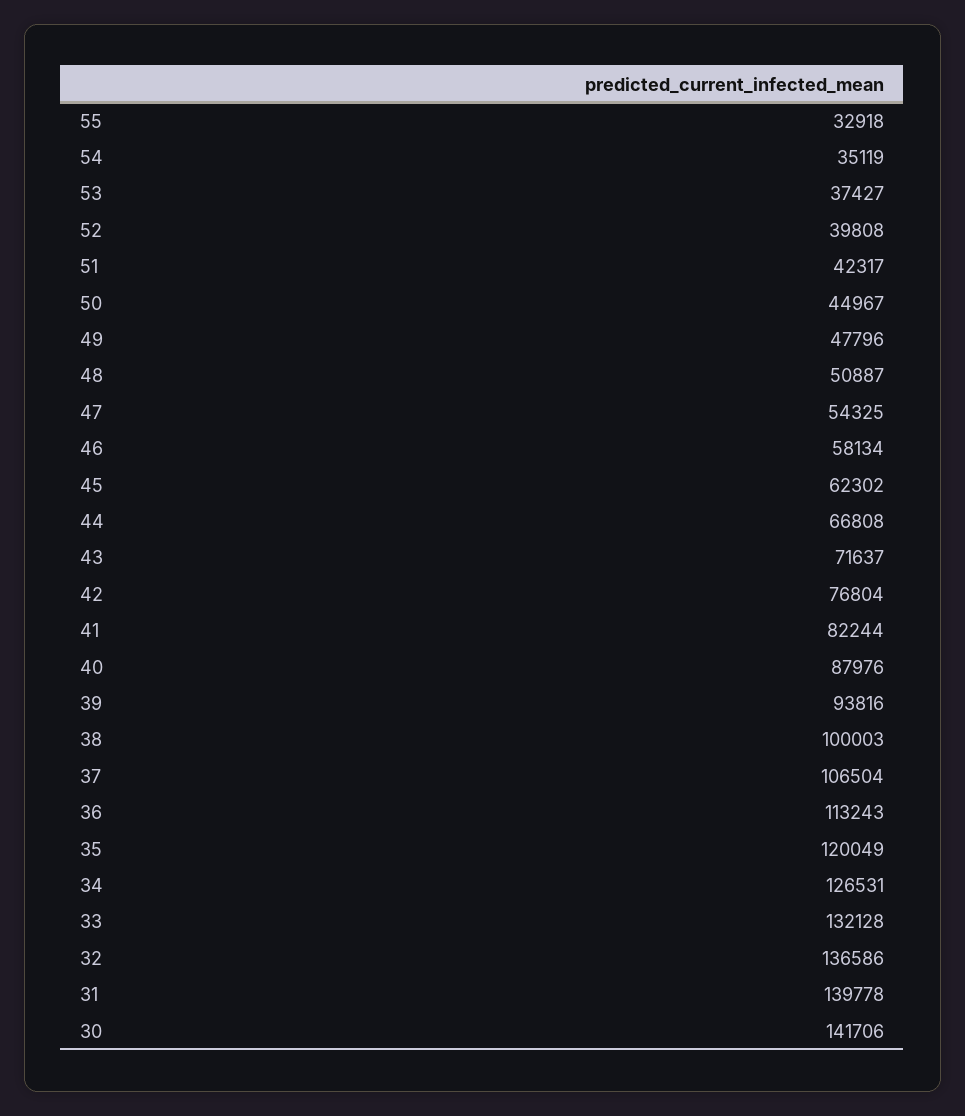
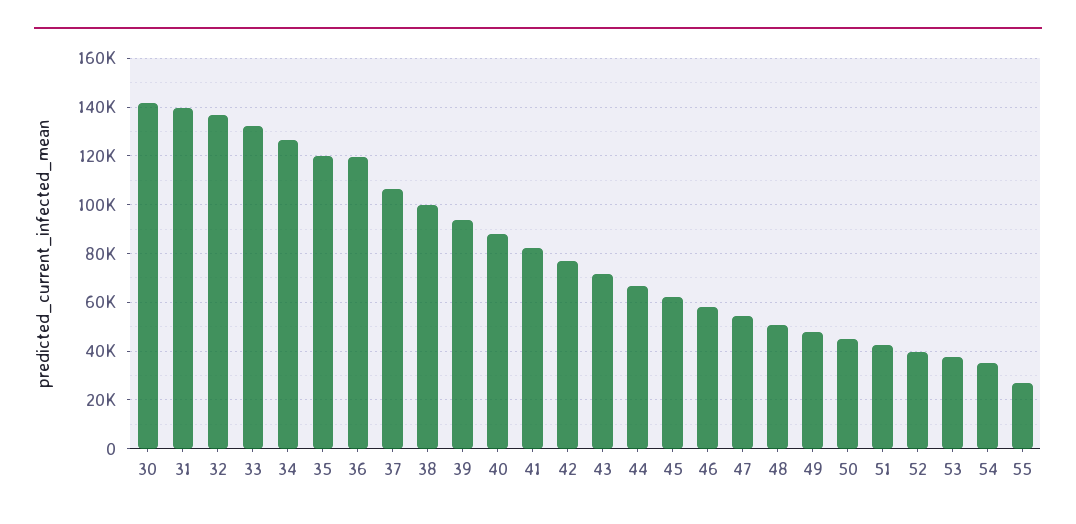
  {
-   "55": 32918,
+   "55": 27500,
    "54": 35119,
    "53": 37427,
    "52": 39808,
    "51": 42317,
    "50": 44967,
    "49": 47796,
    "48": 50887,
    "47": 54325,
    "46": 58134,
    "45": 62302,
    "44": 66808,
    "43": 71637,
    "42": 76804,
    "41": 82244,
    "40": 87976,
    "39": 93816,
    "38": 100003,
    "37": 106504,
-   "36": 113243,
+   "36": 120000,
    "35": 120049,
    "34": 126531,
    "33": 132128,
    "32": 136586,
    "31": 139778,
    "30": 141706
  }

